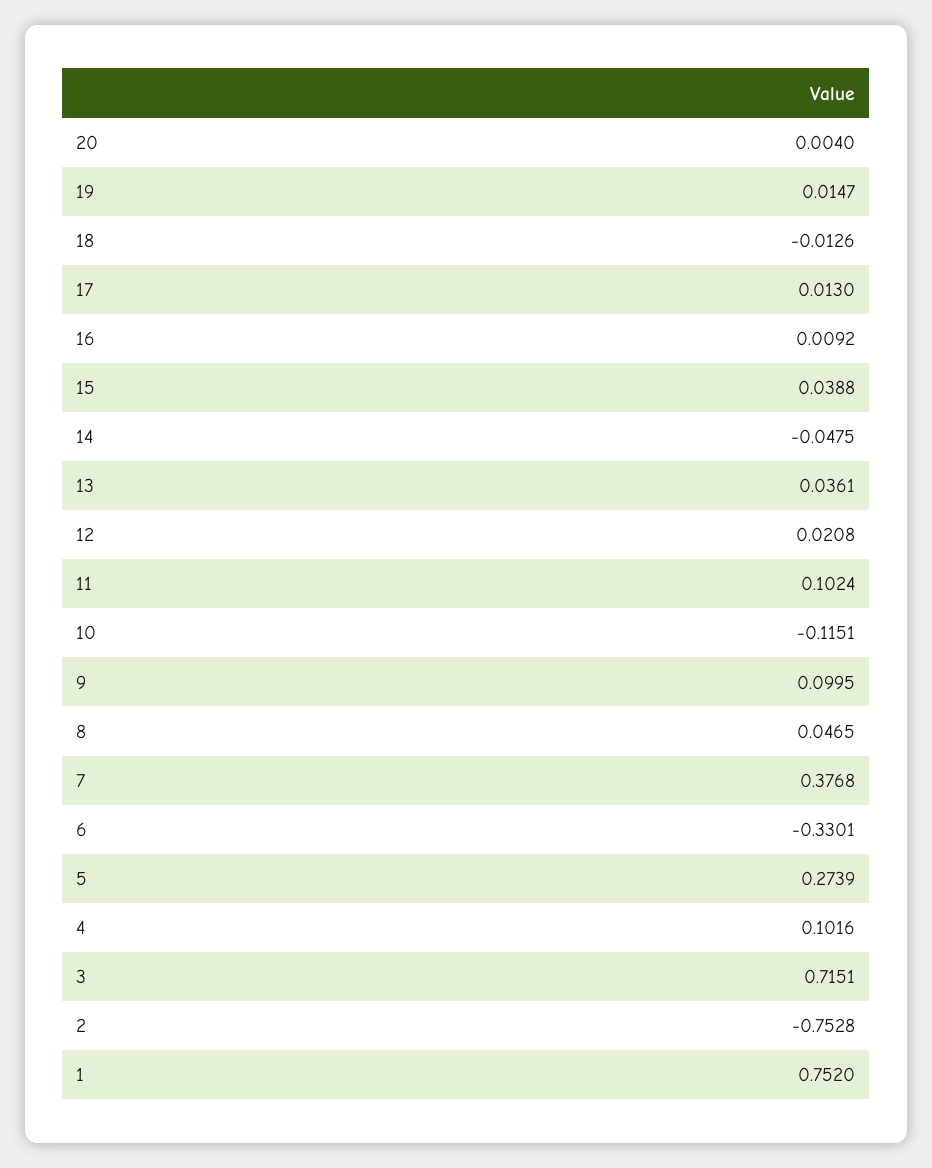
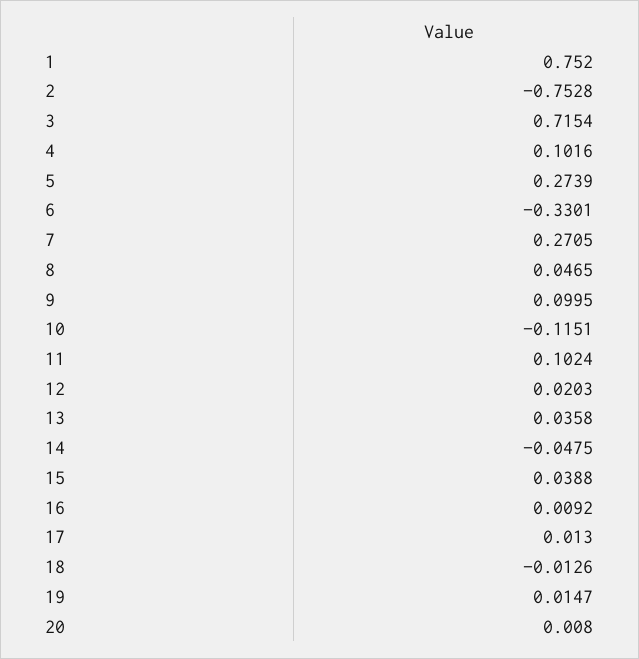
  {
-   "20": 0.004,
+   "20": 0.008,
    "19": 0.0147,
    "18": -0.0126,
    "17": 0.013,
    "16": 0.0092,
    "15": 0.0388,
    "14": -0.0475,
-   "13": 0.0361,
+   "13": 0.0358,
-   "12": 0.0208,
+   "12": 0.0203,
    "11": 0.1024,
    "10": -0.1151,
    "9": 0.0995,
    "8": 0.0465,
-   "7": 0.3768,
+   "7": 0.2705,
    "6": -0.3301,
    "5": 0.2739,
    "4": 0.1016,
-   "3": 0.7151,
+   "3": 0.7154,
    "2": -0.7528,
    "1": 0.752
  }

